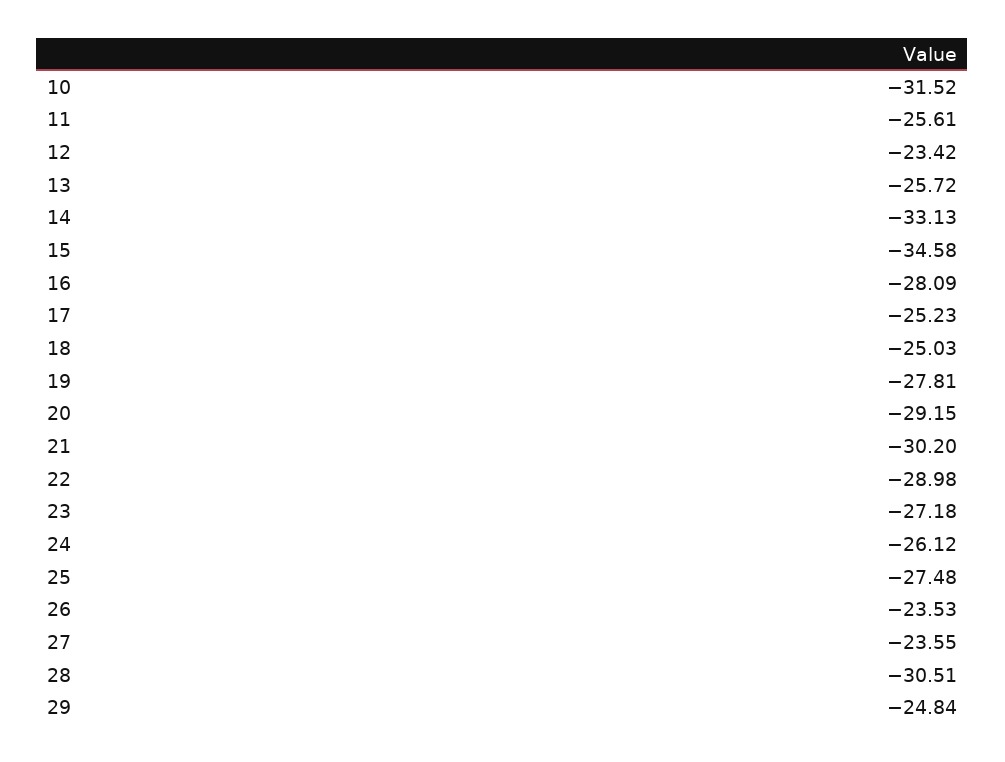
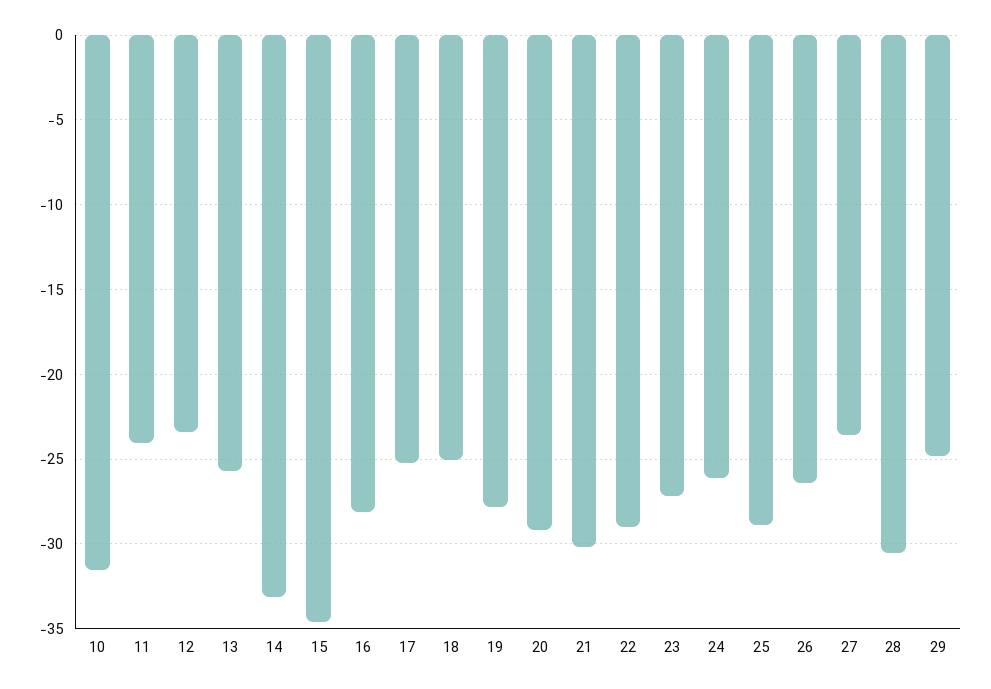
  {
    "10": -31.52,
-   "11": -25.61,
+   "11": -24,
    "12": -23.42,
    "13": -25.72,
    "14": -33.13,
    "15": -34.58,
    "16": -28.09,
    "17": -25.23,
    "18": -25.03,
    "19": -27.81,
    "20": -29.15,
    "21": -30.2,
    "22": -28.98,
    "23": -27.18,
    "24": -26.12,
-   "25": -27.48,
+   "25": -29,
-   "26": -23.53,
+   "26": -26.5,
    "27": -23.55,
    "28": -30.51,
    "29": -24.84
  }

